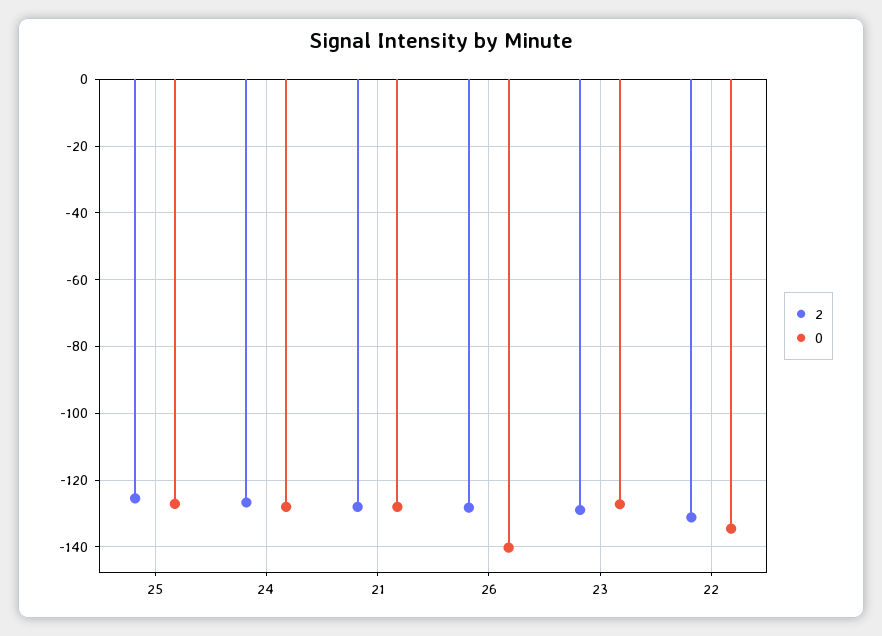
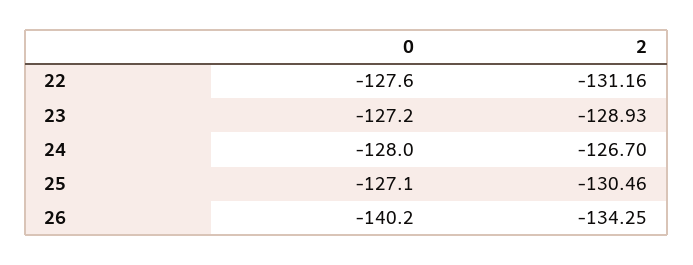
  {
    "2": {
-     "25": -126,
+     "25": -130.46,
      "24": -126.7,
-     "21": -128,
-     "26": -128,
+     "26": -134.25,
      "23": -128.93,
      "22": -131.16
    },
    "0": {
      "25": -127.1,
      "24": -128,
-     "21": -128,
      "26": -140.2,
      "23": -127.2,
-     "22": -134
+     "22": -127.6
    }
  }

